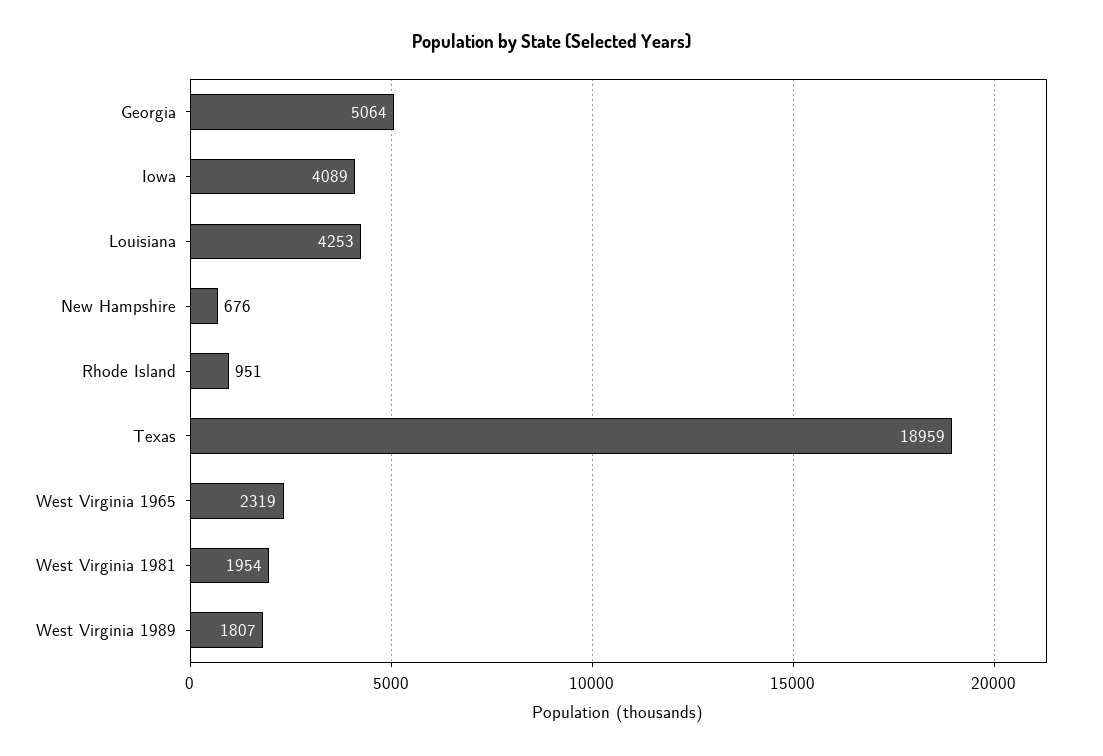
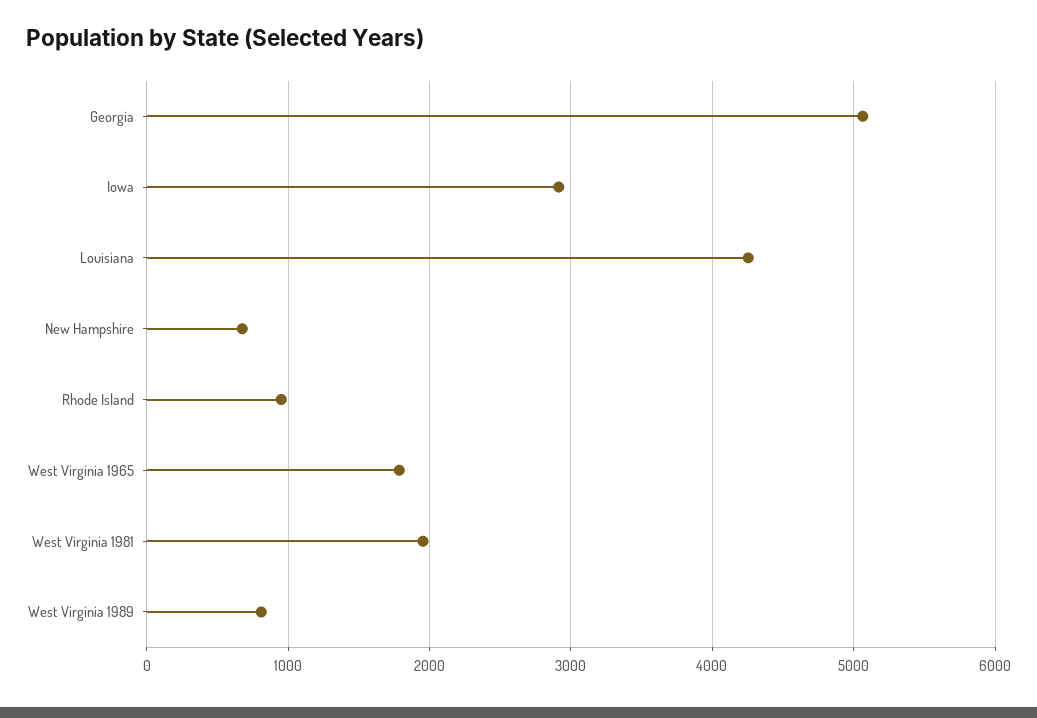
  {
    "Georgia": 5064,
-   "Iowa": 4089,
+   "Iowa": 2900,
    "Louisiana": 4253,
    "New Hampshire": 676,
    "Rhode Island": 951,
-   "Texas": 18959,
-   "West Virginia 1965": 2319,
+   "West Virginia 1965": 1800,
    "West Virginia 1981": 1954,
-   "West Virginia 1989": 1807
+   "West Virginia 1989": 800
  }

